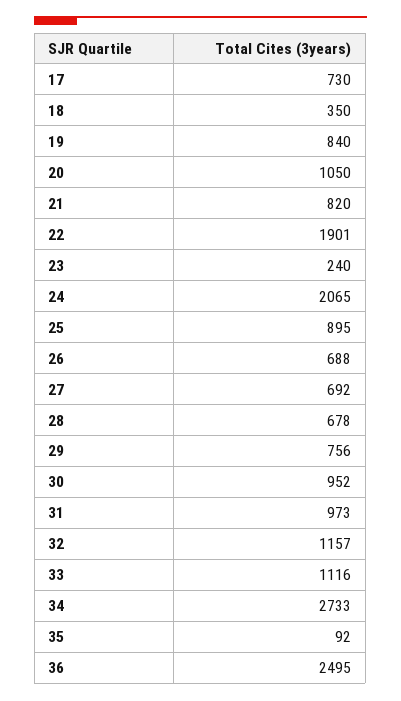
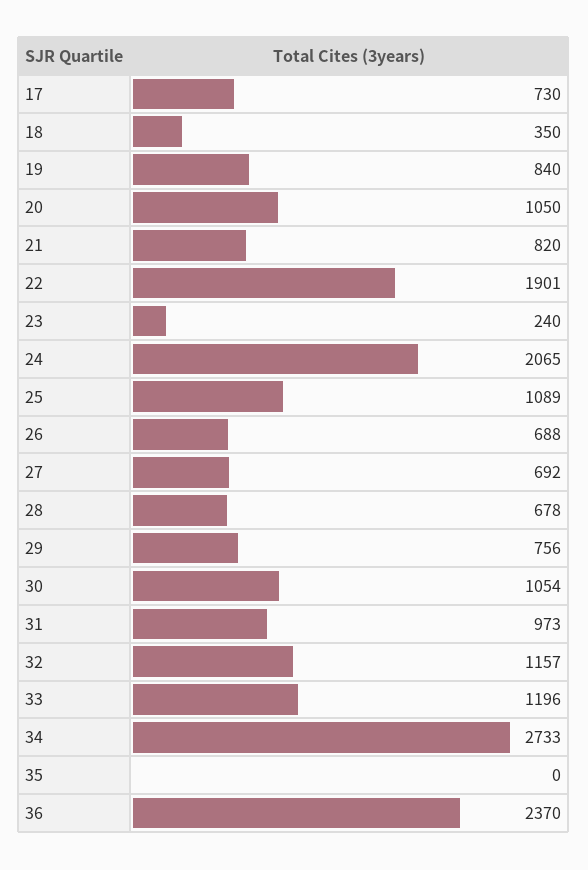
  {
    "17": 730,
    "18": 350,
    "19": 840,
    "20": 1050,
    "21": 820,
    "22": 1901,
    "23": 240,
    "24": 2065,
-   "25": 895,
+   "25": 1089,
    "26": 688,
    "27": 692,
    "28": 678,
    "29": 756,
-   "30": 952,
+   "30": 1054,
    "31": 973,
    "32": 1157,
-   "33": 1116,
+   "33": 1196,
    "34": 2733,
-   "35": 92,
+   "35": 0,
-   "36": 2495
+   "36": 2370
  }

